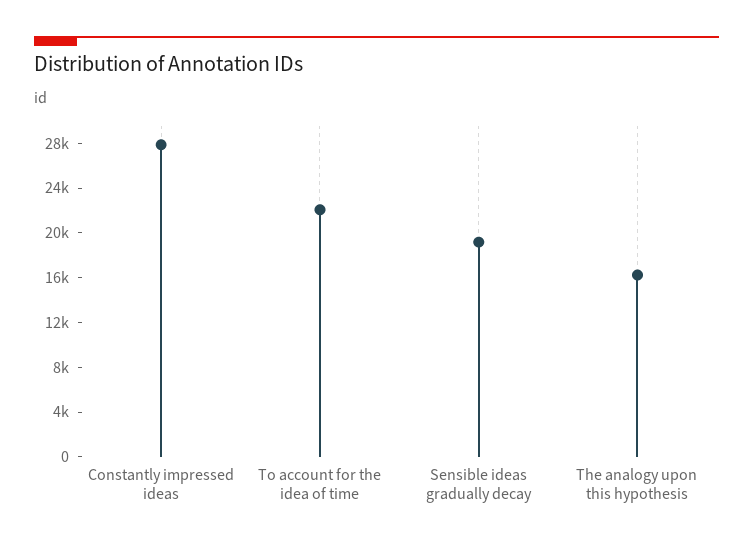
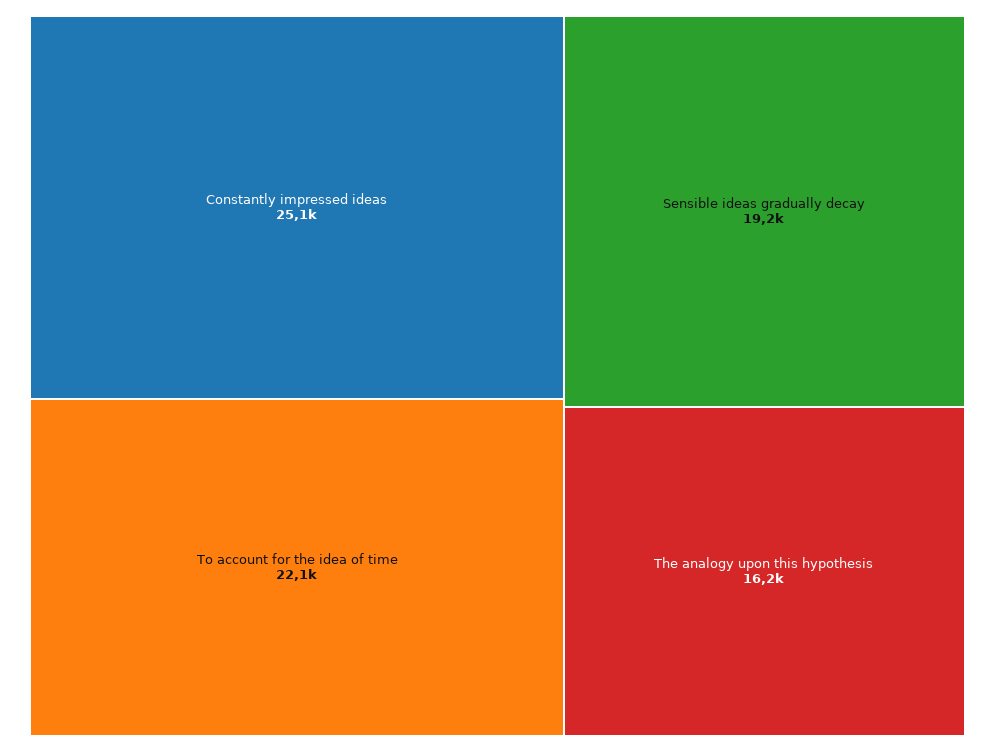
  {
-   "Constantly impressed ideas": 28000,
+   "Constantly impressed ideas": 25100,
    "To account for the idea of time": 22100,
    "Sensible ideas gradually decay": 19200,
    "The analogy upon this hypothesis": 16200
  }

